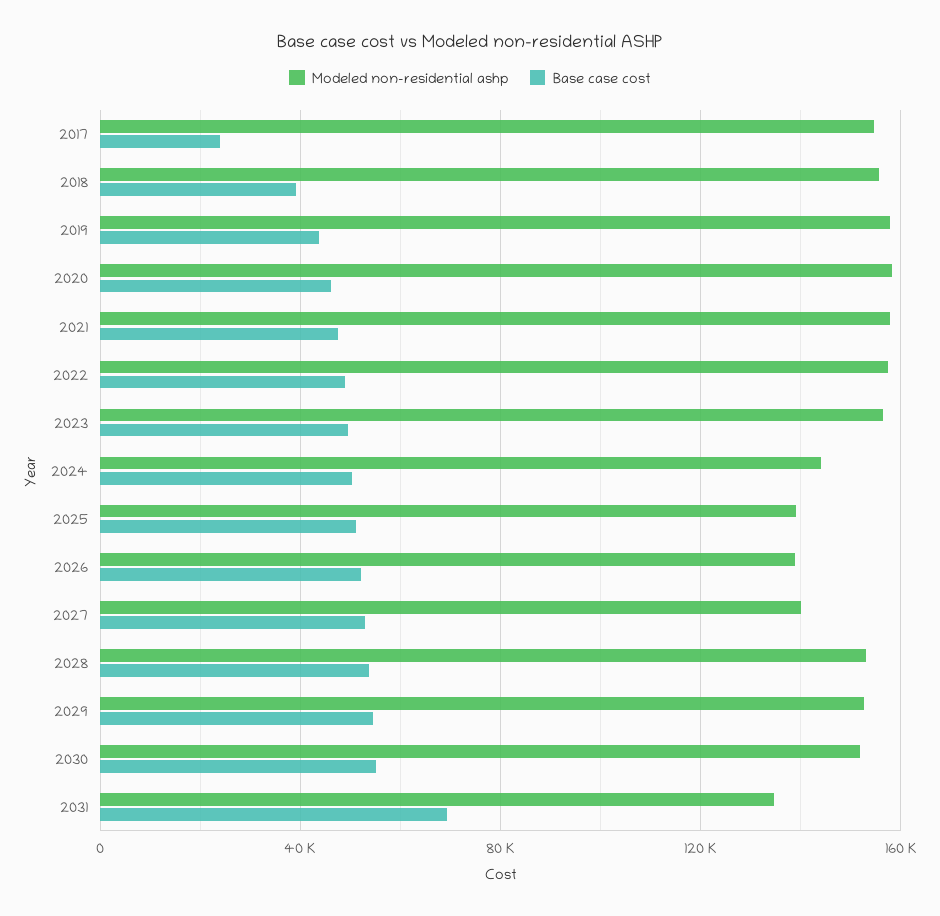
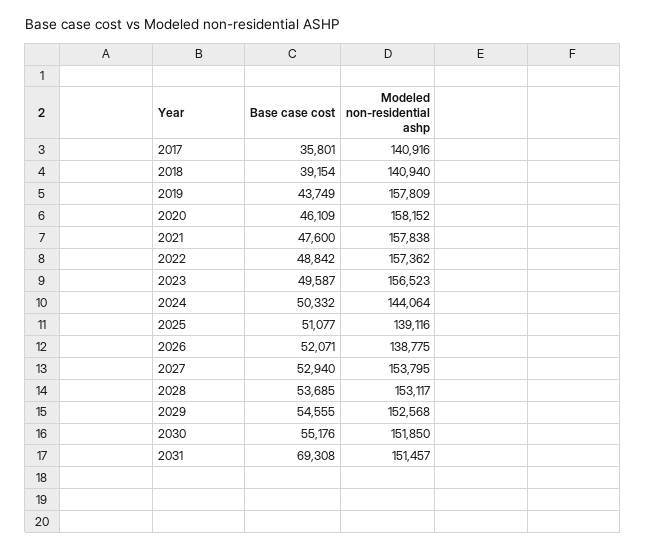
  {
    "Modeled non-residential ashp": {
-     "2017": 155000,
+     "2017": 140916,
-     "2018": 155000,
+     "2018": 140940,
      "2019": 157809,
      "2020": 158152,
      "2021": 157838,
      "2022": 157362,
      "2023": 156523,
      "2024": 144064,
      "2025": 139116,
      "2026": 138775,
-     "2027": 140000,
+     "2027": 153795,
      "2028": 153117,
      "2029": 152568,
      "2030": 151850,
-     "2031": 135000
+     "2031": 151457
    },
    "Base case cost": {
-     "2017": 25000,
+     "2017": 35801,
      "2018": 39154,
      "2019": 43749,
      "2020": 46109,
      "2021": 47600,
      "2022": 48842,
      "2023": 49587,
      "2024": 50332,
      "2025": 51077,
      "2026": 52071,
      "2027": 52940,
      "2028": 53685,
      "2029": 54555,
      "2030": 55176,
      "2031": 69308
    }
  }

